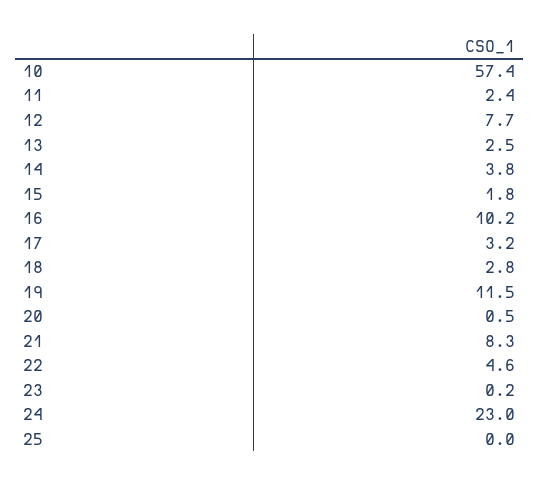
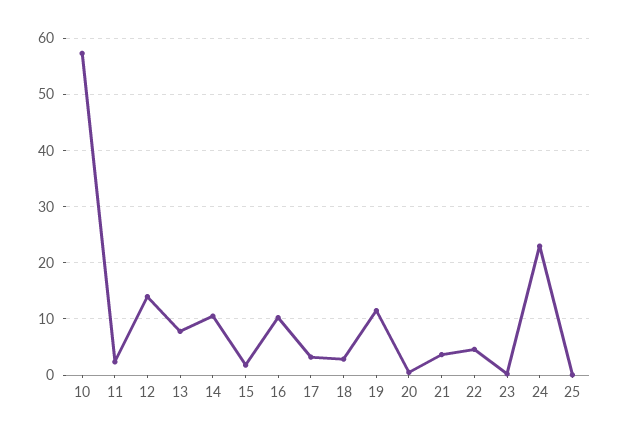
  {
    "10": 57.4,
    "11": 2.4,
-   "12": 7.7,
+   "12": 14,
-   "13": 2.5,
+   "13": 8,
-   "14": 3.8,
+   "14": 10,
    "15": 1.8,
    "16": 10.2,
    "17": 3.2,
    "18": 2.8,
    "19": 11.5,
    "20": 0.5,
-   "21": 8.3,
+   "21": 4,
    "22": 4.6,
    "23": 0.2,
    "24": 23,
    "25": 0
  }

